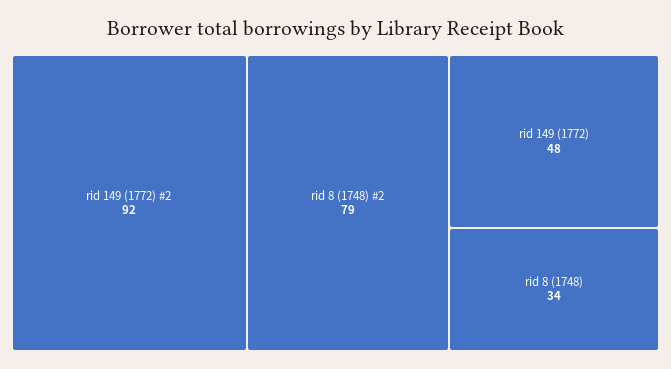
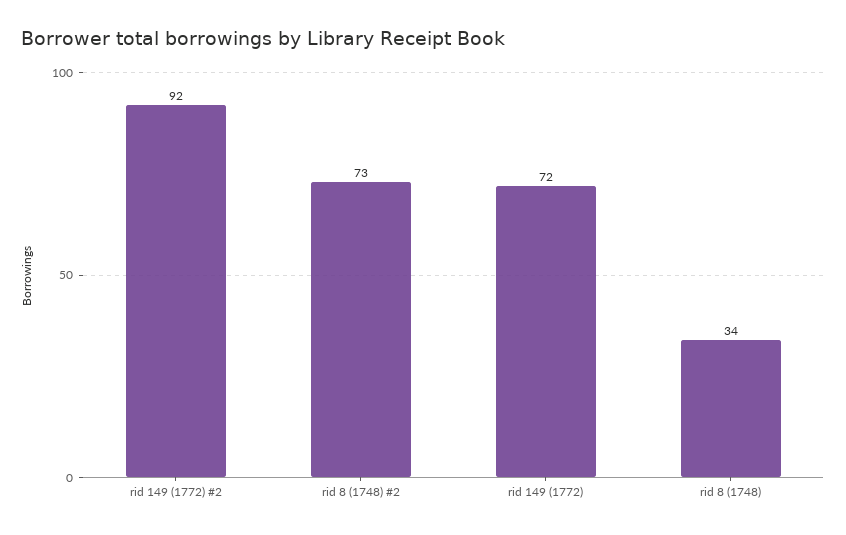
  {
    "rid 149 (1772) #2": 92,
-   "rid 8 (1748) #2": 79,
+   "rid 8 (1748) #2": 73,
-   "rid 149 (1772)": 48,
+   "rid 149 (1772)": 72,
    "rid 8 (1748)": 34
  }

